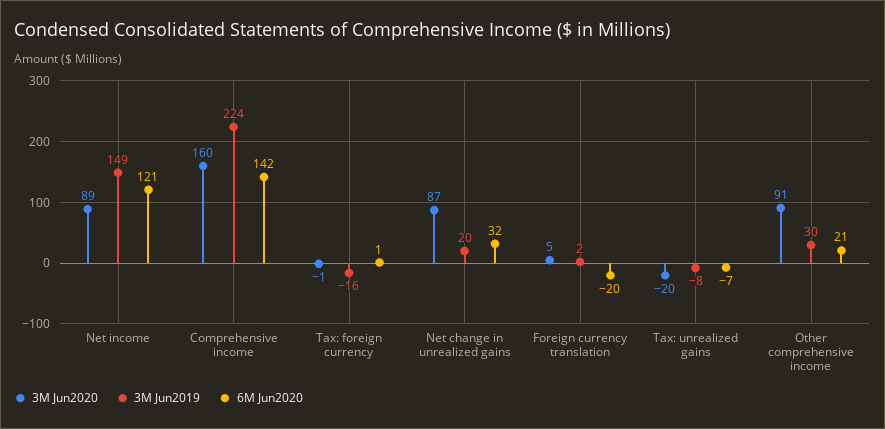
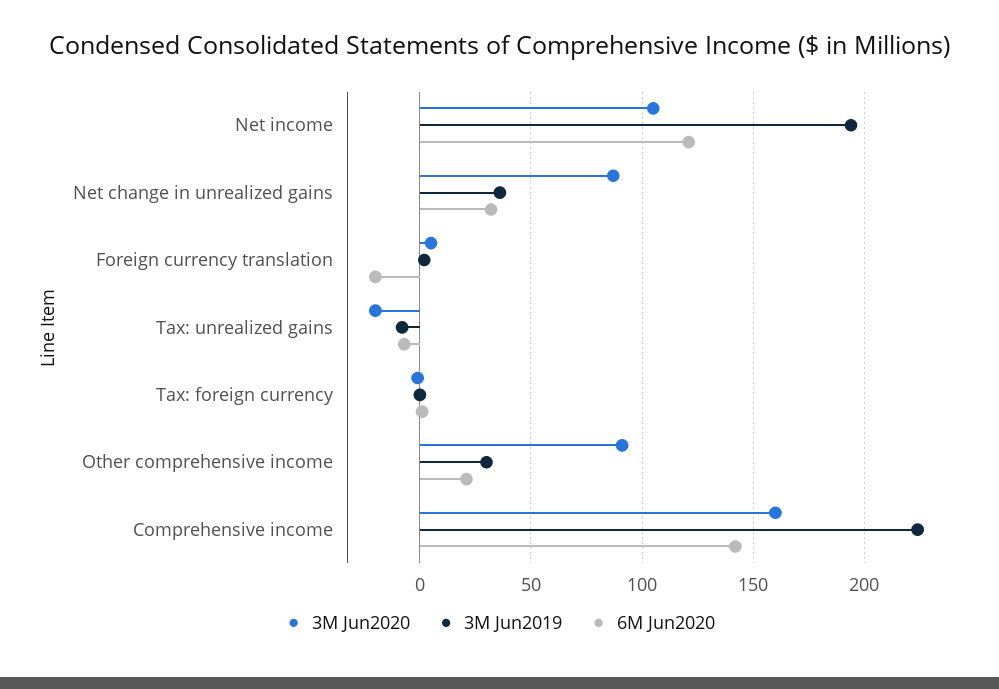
  {
    "3M Jun2020": {
-     "Net income": 89,
+     "Net income": 105,
      "Comprehensive income": 160,
      "Tax: foreign currency": -1,
      "Net change in unrealized gains": 87,
      "Foreign currency translation": 5,
      "Tax: unrealized gains": -20,
      "Other comprehensive income": 91
    },
    "3M Jun2019": {
-     "Net income": 149,
+     "Net income": 195,
      "Comprehensive income": 224,
-     "Tax: foreign currency": -16,
+     "Tax: foreign currency": 0,
-     "Net change in unrealized gains": 20,
+     "Net change in unrealized gains": 35,
      "Foreign currency translation": 2,
      "Tax: unrealized gains": -8,
      "Other comprehensive income": 30
    },
    "6M Jun2020": {
      "Net income": 121,
      "Comprehensive income": 142,
      "Tax: foreign currency": 1,
      "Net change in unrealized gains": 32,
      "Foreign currency translation": -20,
      "Tax: unrealized gains": -7,
      "Other comprehensive income": 21
    }
  }

